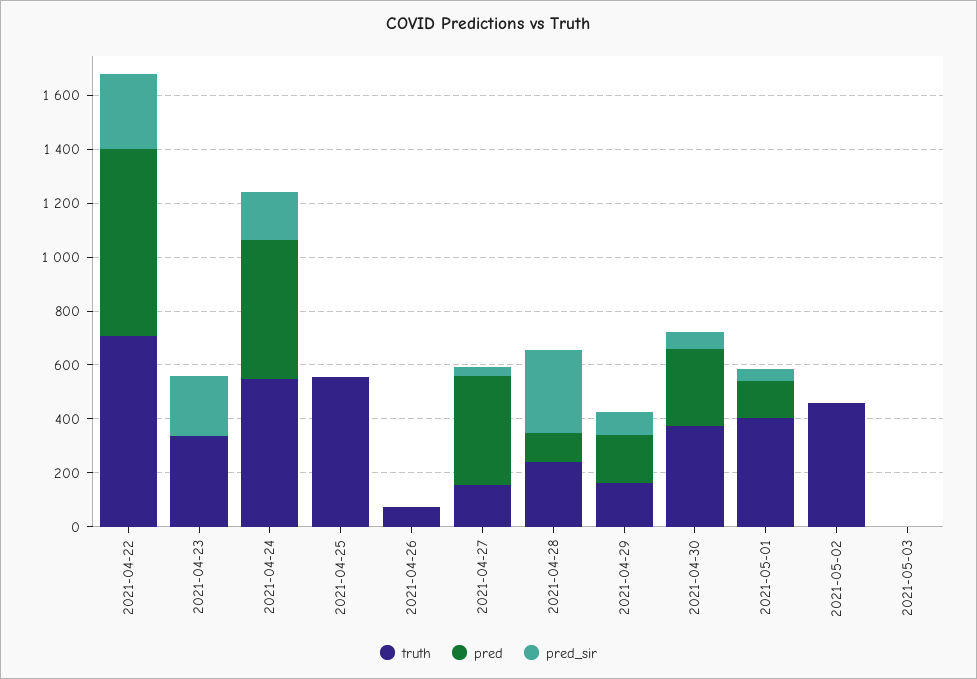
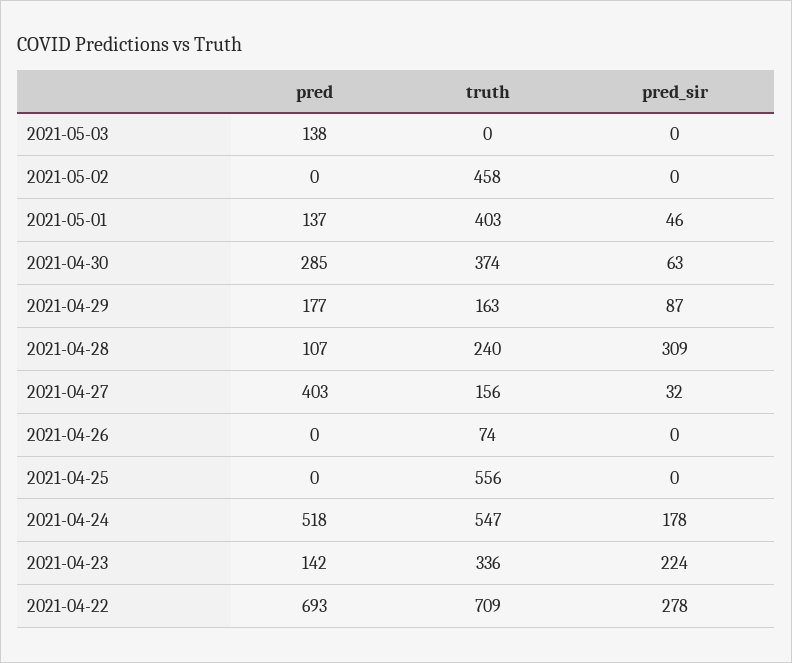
  {
    "truth": {
      "2021-04-22": 709,
      "2021-04-23": 336,
      "2021-04-24": 547,
      "2021-04-25": 556,
      "2021-04-26": 74,
      "2021-04-27": 156,
      "2021-04-28": 240,
      "2021-04-29": 163,
      "2021-04-30": 374,
      "2021-05-01": 403,
      "2021-05-02": 458,
      "2021-05-03": 0
    },
    "pred": {
      "2021-04-22": 693,
-     "2021-04-23": 0,
+     "2021-04-23": 142,
      "2021-04-24": 518,
      "2021-04-25": 0,
      "2021-04-26": 0,
      "2021-04-27": 403,
      "2021-04-28": 107,
      "2021-04-29": 177,
      "2021-04-30": 285,
      "2021-05-01": 137,
      "2021-05-02": 0,
-     "2021-05-03": 0
+     "2021-05-03": 138
    },
    "pred_sir": {
      "2021-04-22": 278,
      "2021-04-23": 224,
      "2021-04-24": 178,
      "2021-04-25": 0,
      "2021-04-26": 0,
      "2021-04-27": 32,
      "2021-04-28": 309,
      "2021-04-29": 87,
      "2021-04-30": 63,
      "2021-05-01": 46,
      "2021-05-02": 0,
      "2021-05-03": 0
    }
  }

